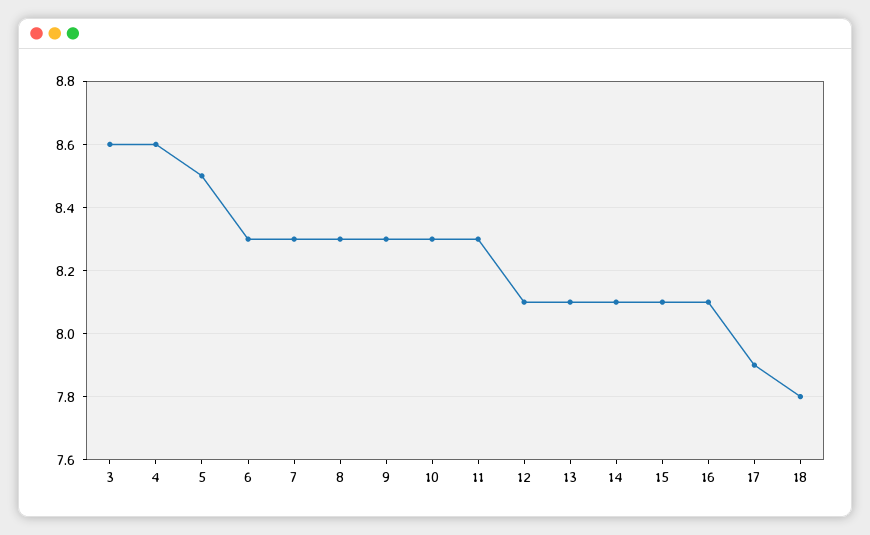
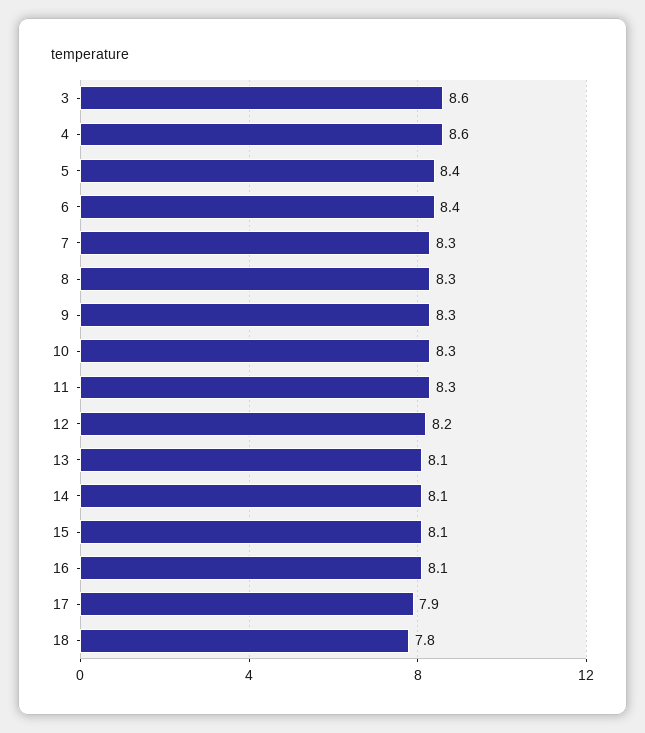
  {
    "3": 8.6,
    "4": 8.6,
-   "5": 8.5,
+   "5": 8.4,
-   "6": 8.3,
+   "6": 8.4,
    "7": 8.3,
    "8": 8.3,
    "9": 8.3,
    "10": 8.3,
    "11": 8.3,
-   "12": 8.1,
+   "12": 8.2,
    "13": 8.1,
    "14": 8.1,
    "15": 8.1,
    "16": 8.1,
    "17": 7.9,
    "18": 7.8
  }

